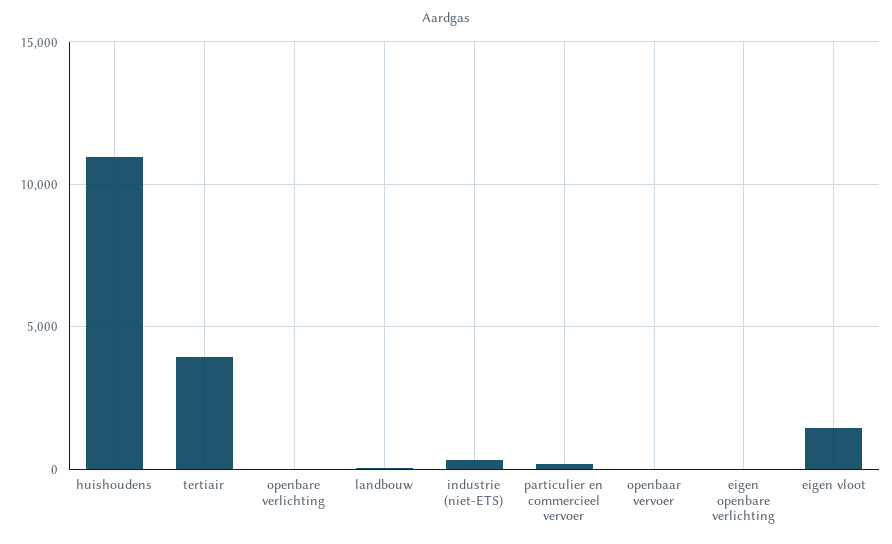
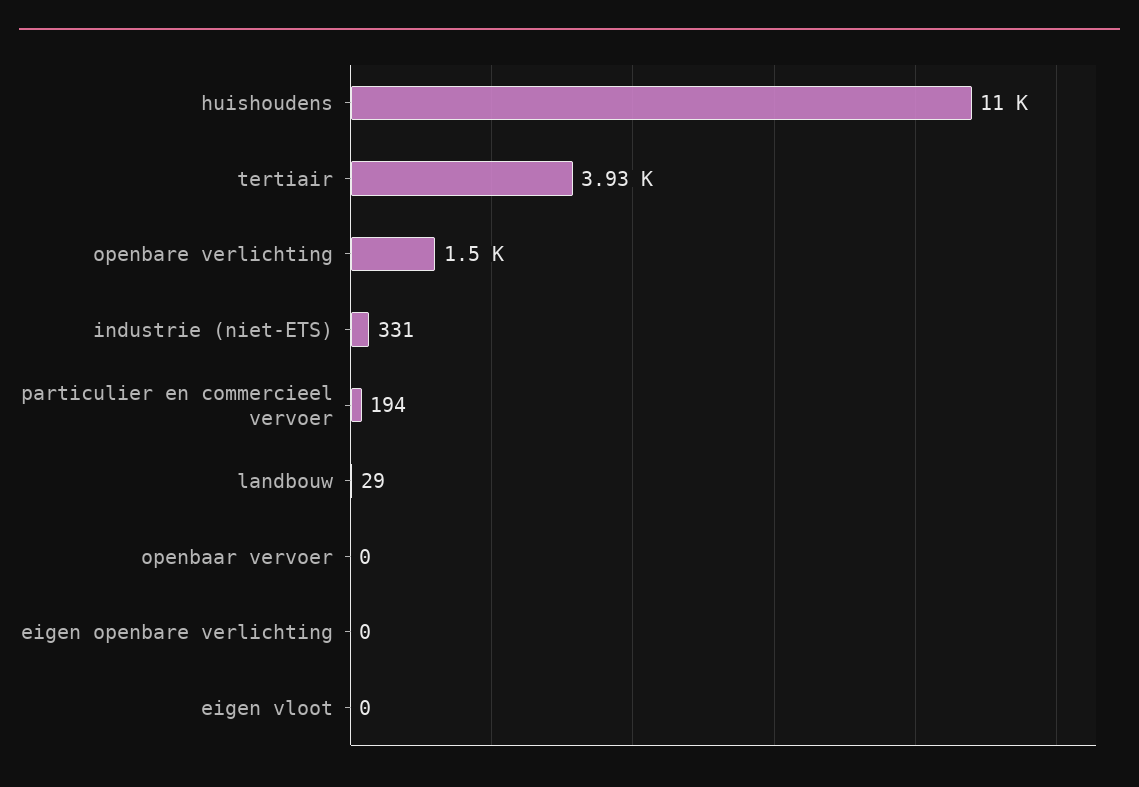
  {
    "huishoudens": 11000,
    "tertiair": 3930,
-   "openbare verlichting": 0,
+   "openbare verlichting": 1500,
    "landbouw": 29,
    "industrie (niet-ETS)": 331,
    "particulier en commercieel vervoer": 194,
    "openbaar vervoer": 0,
    "eigen openbare verlichting": 0,
-   "eigen vloot": 1500
+   "eigen vloot": 0
  }

